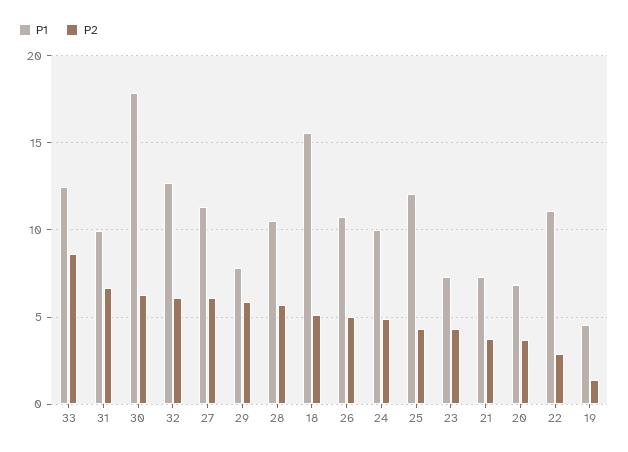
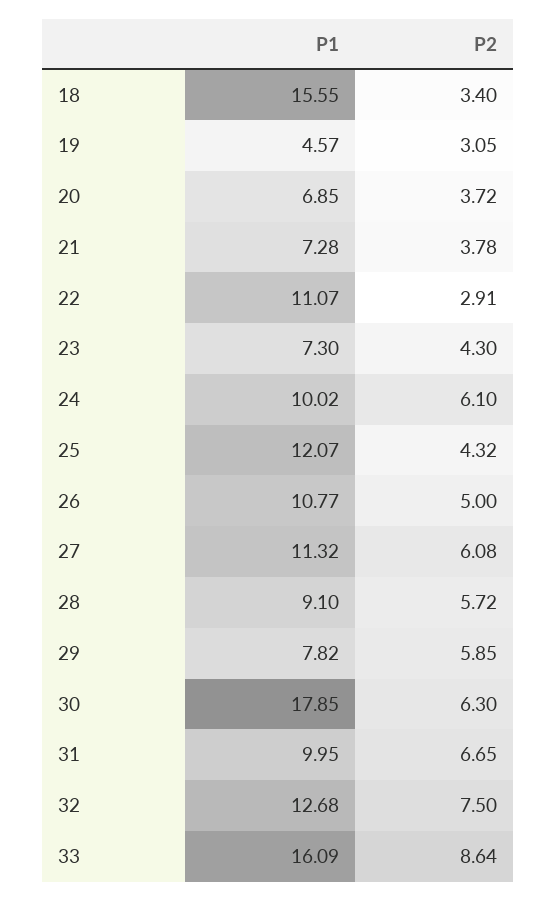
  {
    "P1": {
-     "33": 12.5,
+     "33": 16.09,
      "31": 9.95,
      "30": 17.85,
      "32": 12.68,
      "27": 11.32,
      "29": 7.82,
-     "28": 10.5,
+     "28": 9.1,
      "18": 15.55,
      "26": 10.77,
      "24": 10.02,
      "25": 12.07,
      "23": 7.3,
      "21": 7.28,
      "20": 6.85,
      "22": 11.07,
      "19": 4.57
    },
    "P2": {
      "33": 8.64,
      "31": 6.65,
      "30": 6.3,
-     "32": 6,
+     "32": 7.5,
      "27": 6.08,
      "29": 5.85,
      "28": 5.72,
-     "18": 5,
+     "18": 3.4,
      "26": 5,
-     "24": 5,
+     "24": 6.1,
      "25": 4.32,
      "23": 4.3,
      "21": 3.78,
      "20": 3.72,
      "22": 2.91,
-     "19": 1.5
+     "19": 3.05
    }
  }

